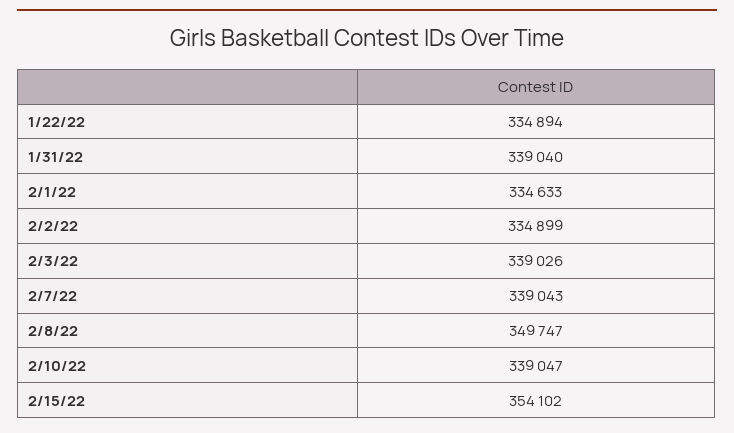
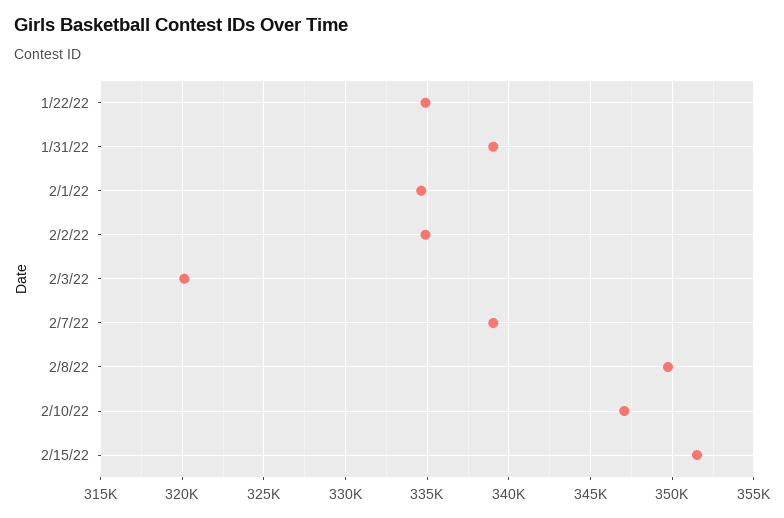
  {
    "1/22/22": 334894,
    "1/31/22": 339040,
    "2/1/22": 334633,
    "2/2/22": 334899,
-   "2/3/22": 339026,
+   "2/3/22": 320000,
    "2/7/22": 339043,
    "2/8/22": 349747,
-   "2/10/22": 339047,
+   "2/10/22": 347000,
-   "2/15/22": 354102
+   "2/15/22": 351500
  }

